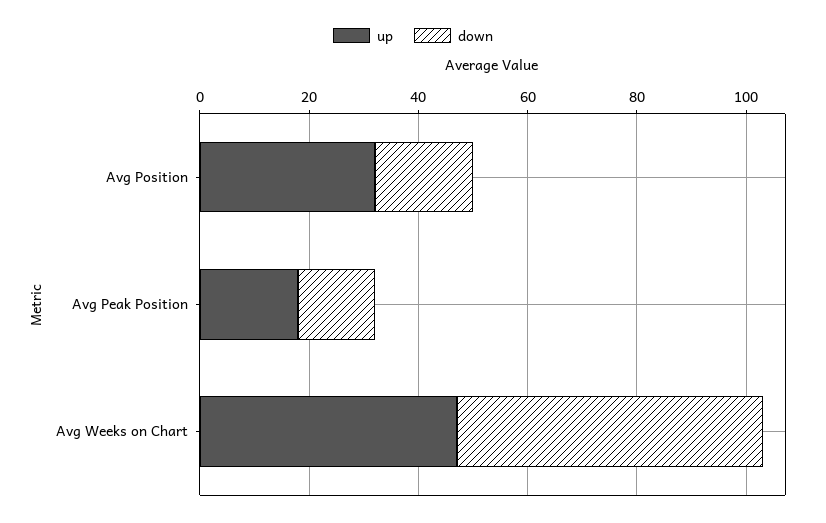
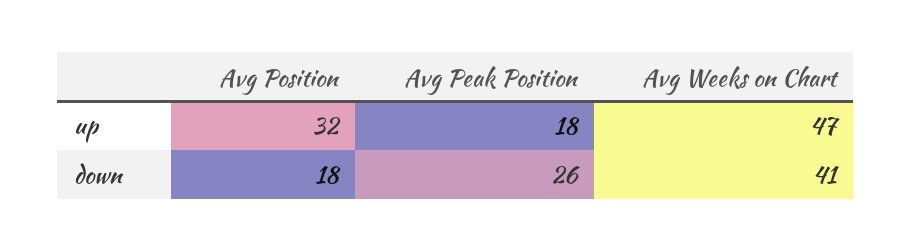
  {
    "up": {
      "Avg Position": 32,
      "Avg Peak Position": 18,
      "Avg Weeks on Chart": 47
    },
    "down": {
      "Avg Position": 18,
-     "Avg Peak Position": 15,
+     "Avg Peak Position": 26,
-     "Avg Weeks on Chart": 55
+     "Avg Weeks on Chart": 41
    }
  }

